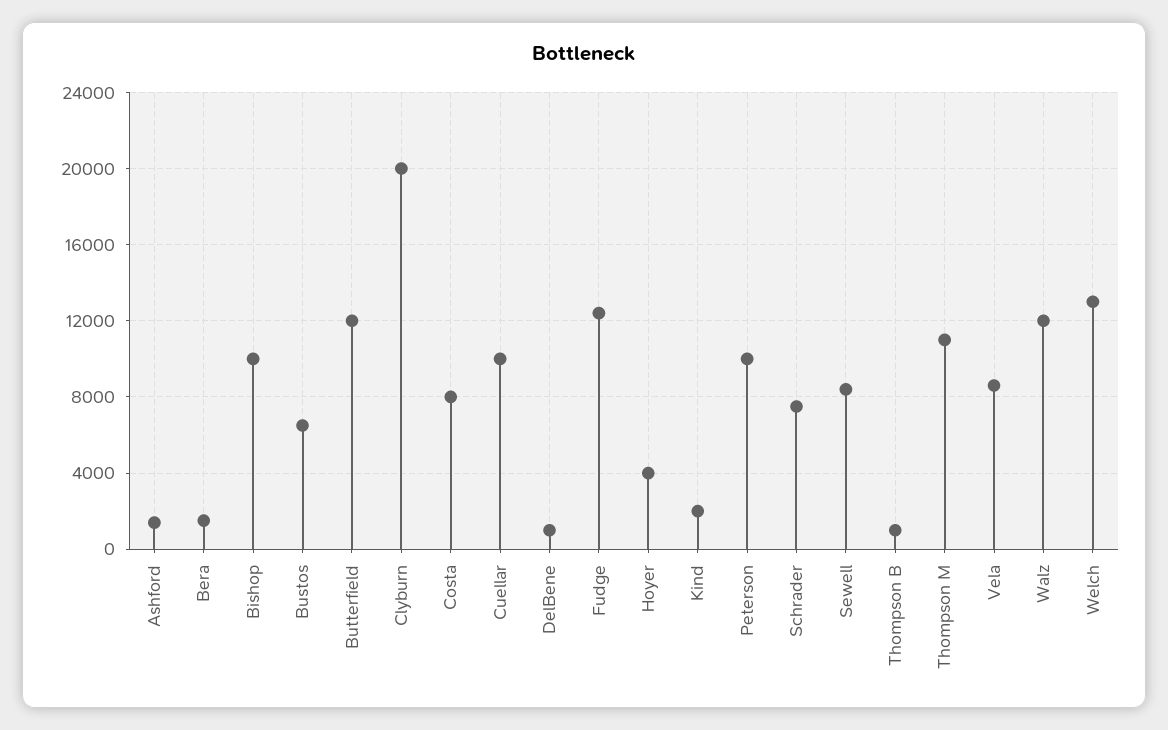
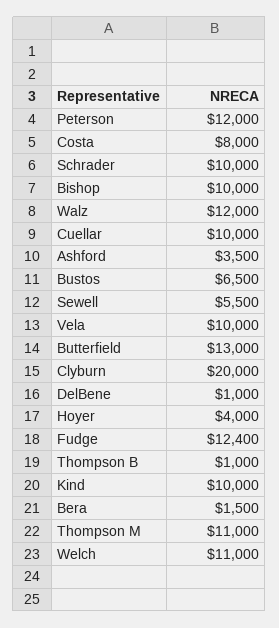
  {
-   "Ashford": 1500,
+   "Ashford": 3500,
    "Bera": 1500,
    "Bishop": 10000,
    "Bustos": 6500,
-   "Butterfield": 12000,
+   "Butterfield": 13000,
    "Clyburn": 20000,
    "Costa": 8000,
    "Cuellar": 10000,
    "DelBene": 1000,
    "Fudge": 12400,
    "Hoyer": 4000,
-   "Kind": 2000,
+   "Kind": 10000,
-   "Peterson": 10000,
+   "Peterson": 12000,
-   "Schrader": 7500,
+   "Schrader": 10000,
-   "Sewell": 8500,
+   "Sewell": 5500,
    "Thompson B": 1000,
    "Thompson M": 11000,
-   "Vela": 8500,
+   "Vela": 10000,
    "Walz": 12000,
-   "Welch": 13000
+   "Welch": 11000
  }

